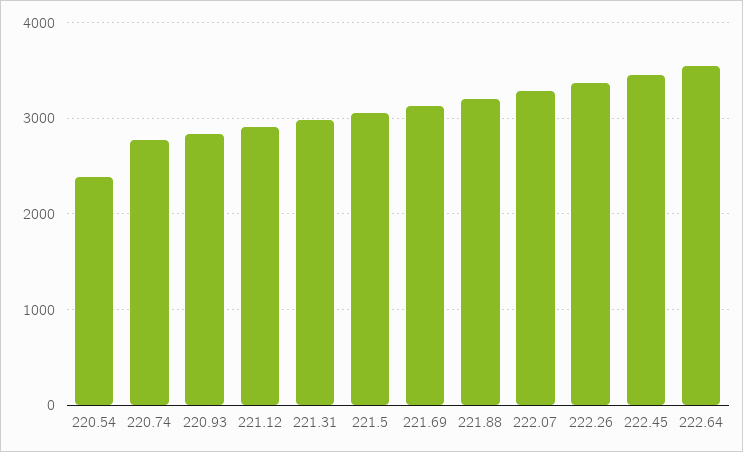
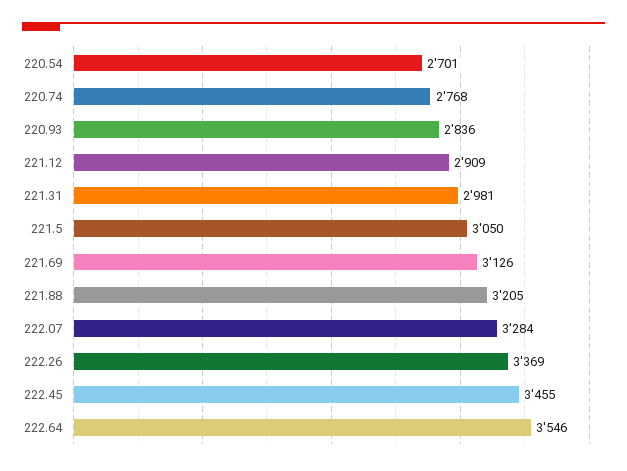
  {
-   "220.54": 2400,
+   "220.54": 2701,
    "220.74": 2768,
    "220.93": 2836,
    "221.12": 2909,
    "221.31": 2981,
    "221.5": 3050,
    "221.69": 3126,
    "221.88": 3205,
    "222.07": 3284,
    "222.26": 3369,
    "222.45": 3455,
    "222.64": 3546
  }

